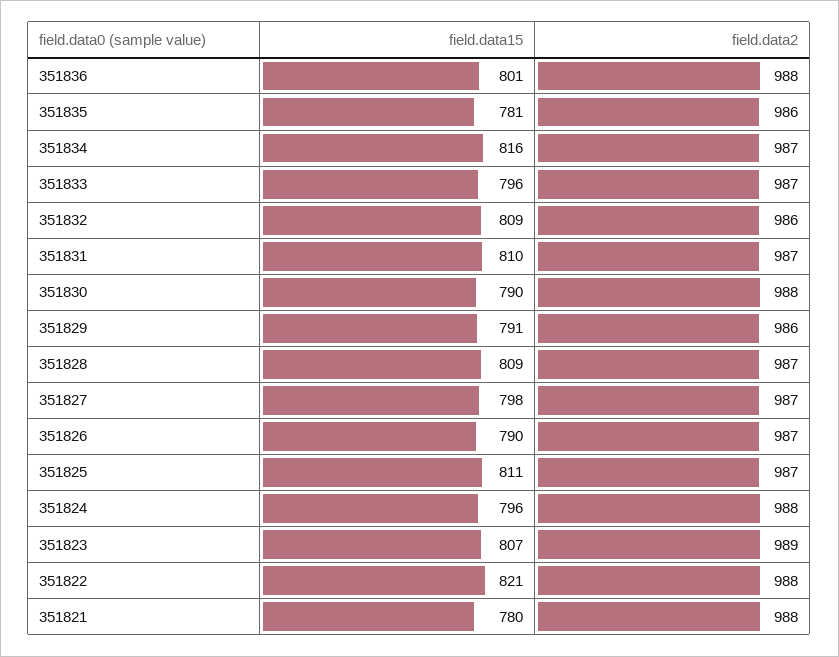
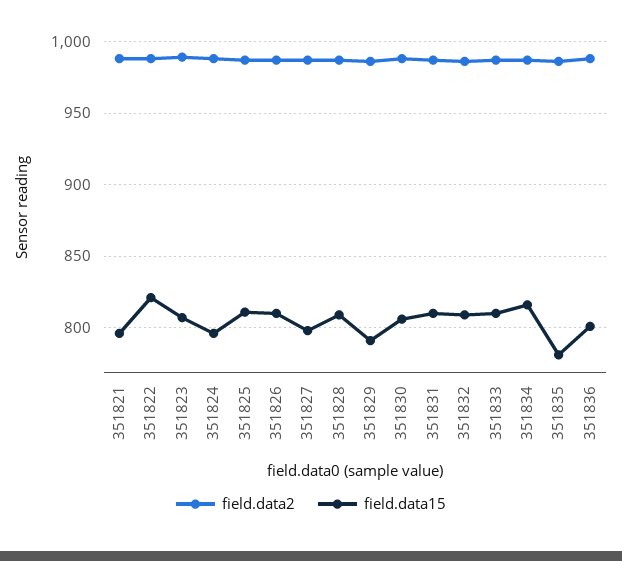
  {
    "field.data15": {
      "351836": 801,
      "351835": 781,
      "351834": 816,
-     "351833": 796,
+     "351833": 810,
      "351832": 809,
      "351831": 810,
-     "351830": 790,
+     "351830": 805,
      "351829": 791,
      "351828": 809,
      "351827": 798,
-     "351826": 790,
+     "351826": 810,
      "351825": 811,
      "351824": 796,
      "351823": 807,
      "351822": 821,
-     "351821": 780
+     "351821": 795
    },
    "field.data2": {
      "351836": 988,
      "351835": 986,
      "351834": 987,
      "351833": 987,
      "351832": 986,
      "351831": 987,
      "351830": 988,
      "351829": 986,
      "351828": 987,
      "351827": 987,
      "351826": 987,
      "351825": 987,
      "351824": 988,
      "351823": 989,
      "351822": 988,
      "351821": 988
    }
  }

